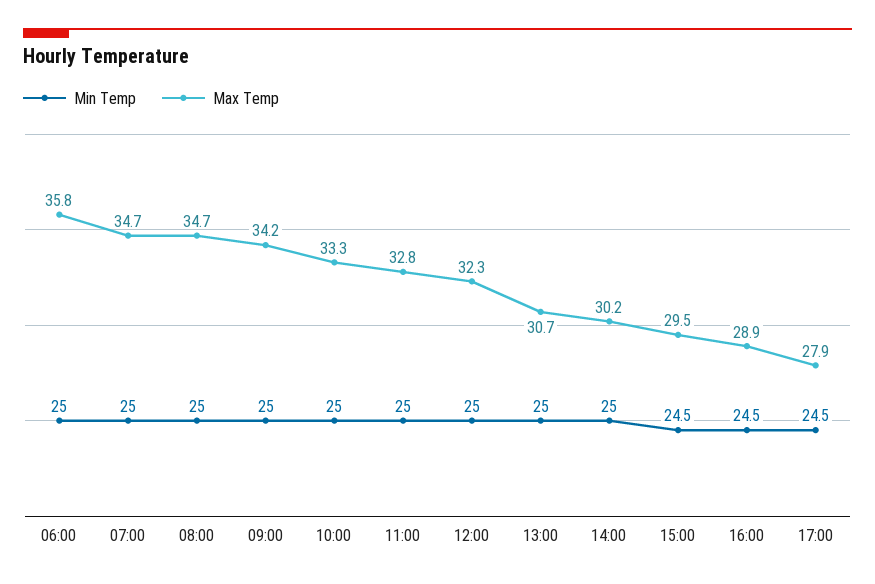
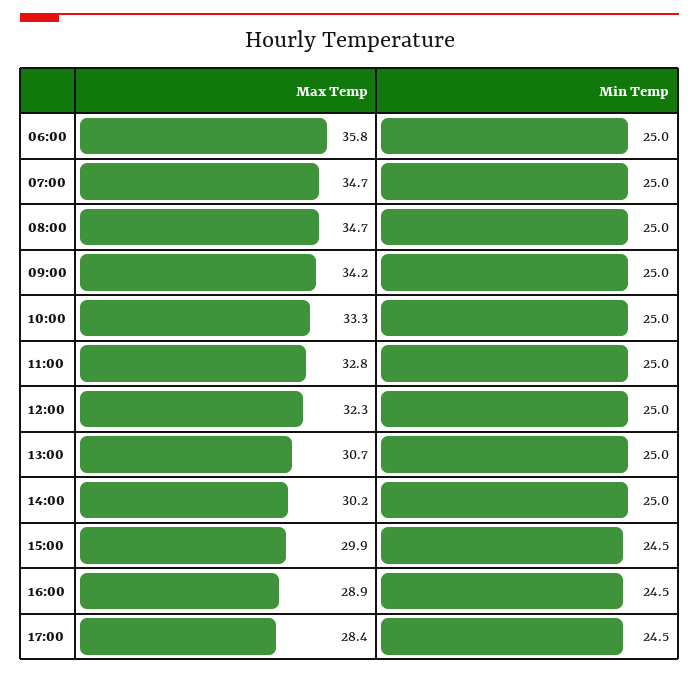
  {
    "Min Temp": {
      "06:00": 25,
      "07:00": 25,
      "08:00": 25,
      "09:00": 25,
      "10:00": 25,
      "11:00": 25,
      "12:00": 25,
      "13:00": 25,
      "14:00": 25,
      "15:00": 24.5,
      "16:00": 24.5,
      "17:00": 24.5
    },
    "Max Temp": {
      "06:00": 35.8,
      "07:00": 34.7,
      "08:00": 34.7,
      "09:00": 34.2,
      "10:00": 33.3,
      "11:00": 32.8,
      "12:00": 32.3,
      "13:00": 30.7,
      "14:00": 30.2,
-     "15:00": 29.5,
+     "15:00": 29.9,
      "16:00": 28.9,
-     "17:00": 27.9
+     "17:00": 28.4
    }
  }

